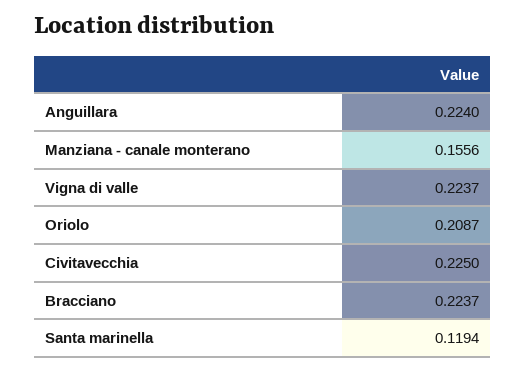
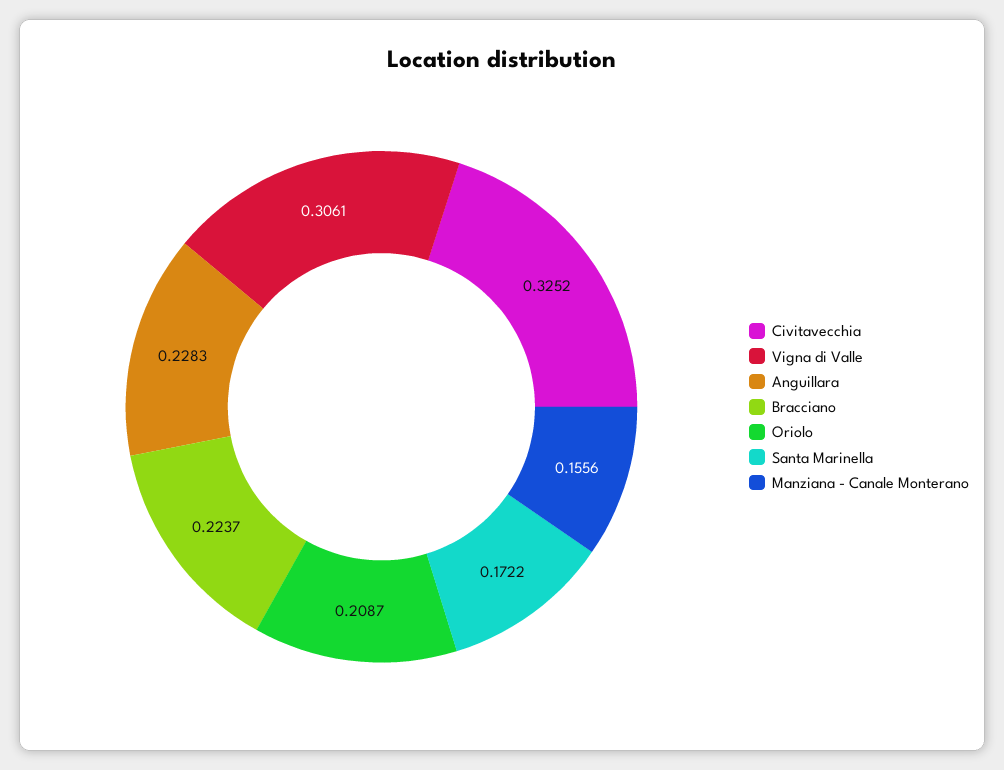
  {
-   "Anguillara": 0.224,
+   "Anguillara": 0.2283,
    "Manziana - canale monterano": 0.1556,
-   "Vigna di valle": 0.2237,
+   "Vigna di valle": 0.3061,
    "Oriolo": 0.2087,
-   "Civitavecchia": 0.225,
+   "Civitavecchia": 0.3252,
    "Bracciano": 0.2237,
-   "Santa marinella": 0.1194
+   "Santa marinella": 0.1722
  }

